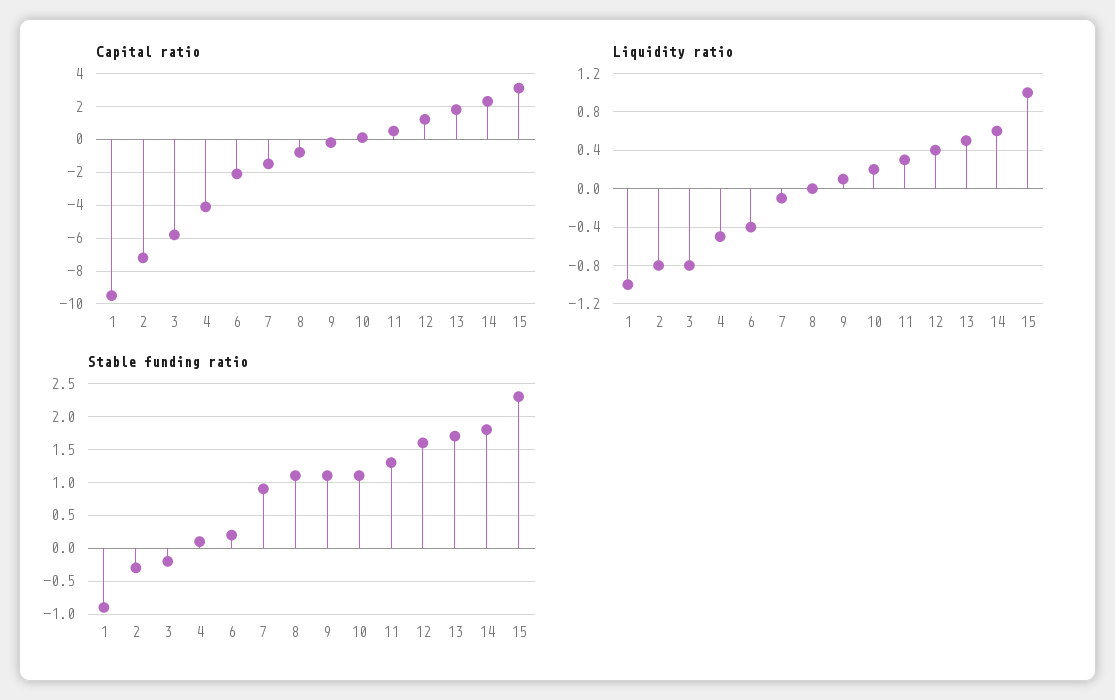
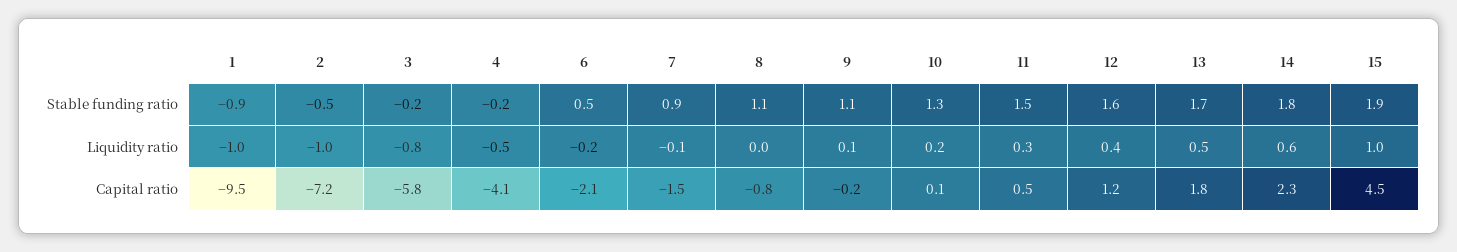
  {
    "Capital ratio": {
      "1": -9.5,
      "2": -7.2,
      "3": -5.8,
      "4": -4.1,
      "6": -2.1,
      "7": -1.5,
      "8": -0.8,
      "9": -0.2,
      "10": 0.1,
      "11": 0.5,
      "12": 1.2,
      "13": 1.8,
      "14": 2.3,
-     "15": 3
+     "15": 4.5
    },
    "Liquidity ratio": {
      "1": -1,
-     "2": -0.8,
+     "2": -1,
      "3": -0.8,
      "4": -0.5,
-     "6": -0.4,
+     "6": -0.2,
      "7": -0.1,
      "8": 0,
      "9": 0.1,
      "10": 0.2,
      "11": 0.3,
      "12": 0.4,
      "13": 0.5,
      "14": 0.6,
      "15": 1
    },
    "Stable funding ratio": {
      "1": -0.9,
-     "2": -0.3,
+     "2": -0.5,
      "3": -0.2,
-     "4": 0.1,
+     "4": -0.2,
-     "6": 0.2,
+     "6": 0.5,
      "7": 0.9,
      "8": 1.1,
      "9": 1.1,
-     "10": 1.1,
+     "10": 1.3,
-     "11": 1.3,
+     "11": 1.5,
      "12": 1.6,
      "13": 1.7,
      "14": 1.8,
-     "15": 2.3
+     "15": 1.9
    }
  }

